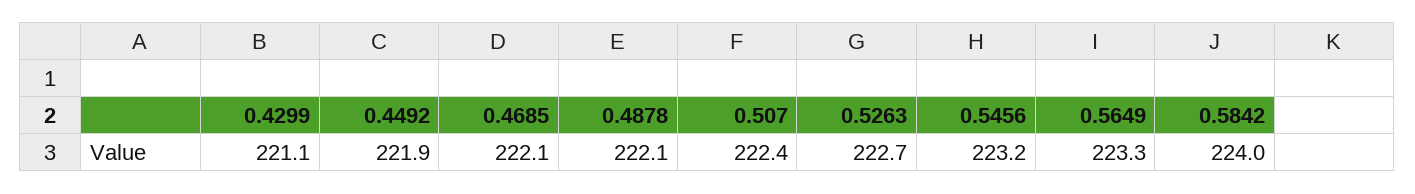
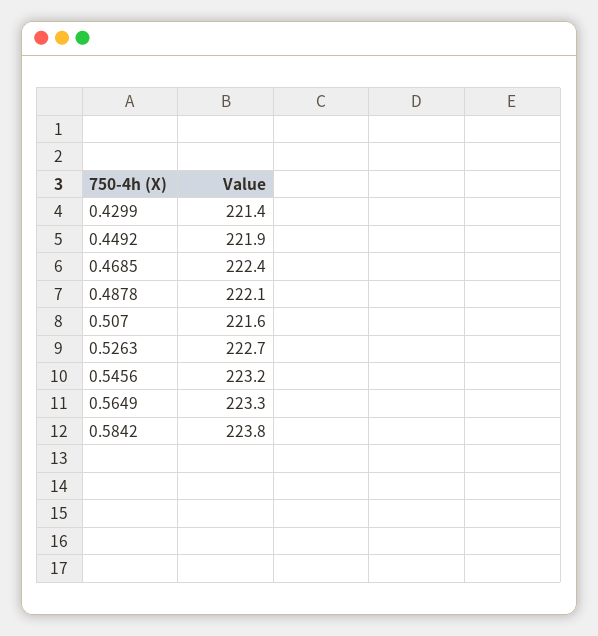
  {
-   "0.4299": 221.1,
+   "0.4299": 221.4,
    "0.4492": 221.9,
-   "0.4685": 222.1,
+   "0.4685": 222.4,
    "0.4878": 222.1,
-   "0.507": 222.4,
+   "0.507": 221.6,
    "0.5263": 222.7,
    "0.5456": 223.2,
    "0.5649": 223.3,
-   "0.5842": 224
+   "0.5842": 223.8
  }

